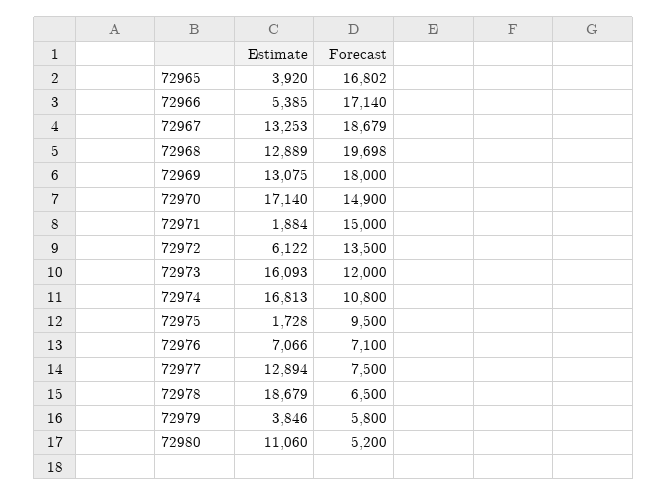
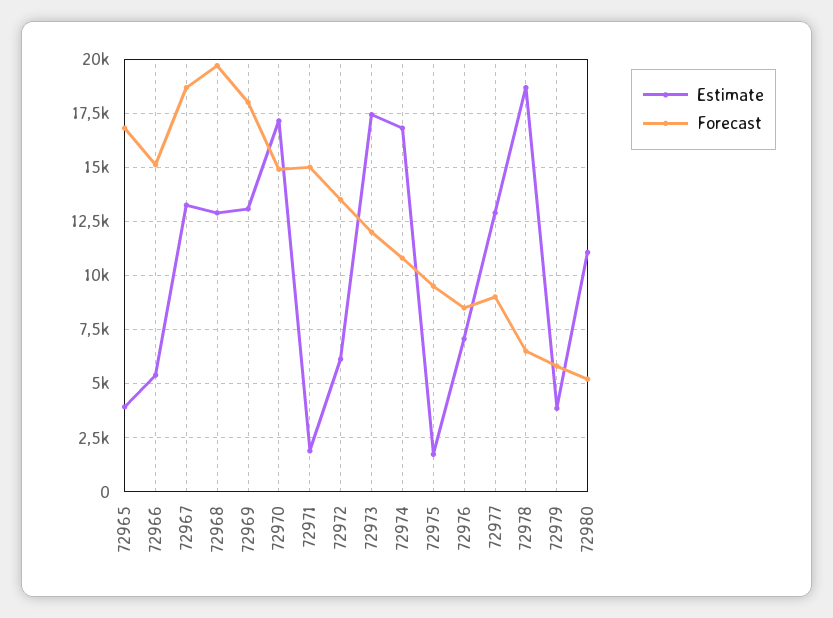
  {
    "Estimate": {
      "72965": 3920,
      "72966": 5385,
      "72967": 13253,
      "72968": 12889,
      "72969": 13075,
      "72970": 17140,
      "72971": 1884,
      "72972": 6122,
-     "72973": 16093,
+     "72973": 17500,
      "72974": 16813,
      "72975": 1728,
      "72976": 7066,
      "72977": 12894,
      "72978": 18679,
      "72979": 3846,
      "72980": 11060
    },
    "Forecast": {
      "72965": 16802,
-     "72966": 17140,
+     "72966": 15000,
      "72967": 18679,
      "72968": 19698,
      "72969": 18000,
      "72970": 14900,
      "72971": 15000,
      "72972": 13500,
      "72973": 12000,
      "72974": 10800,
      "72975": 9500,
-     "72976": 7100,
+     "72976": 8500,
-     "72977": 7500,
+     "72977": 9000,
      "72978": 6500,
      "72979": 5800,
      "72980": 5200
    }
  }

